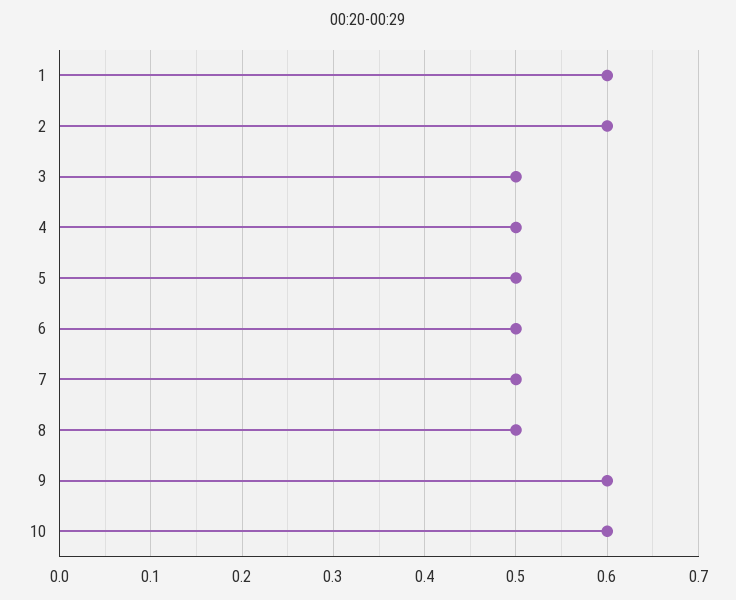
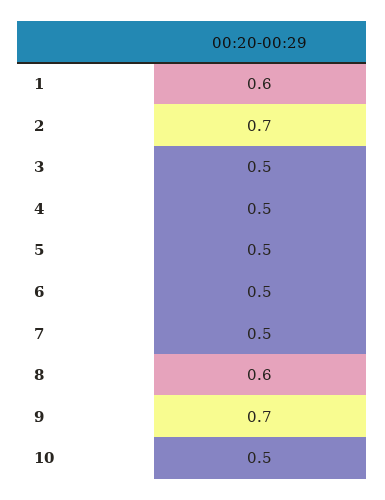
  {
    "1": 0.6,
-   "2": 0.6,
+   "2": 0.7,
    "3": 0.5,
    "4": 0.5,
    "5": 0.5,
    "6": 0.5,
    "7": 0.5,
-   "8": 0.5,
+   "8": 0.6,
-   "9": 0.6,
+   "9": 0.7,
-   "10": 0.6
+   "10": 0.5
  }

